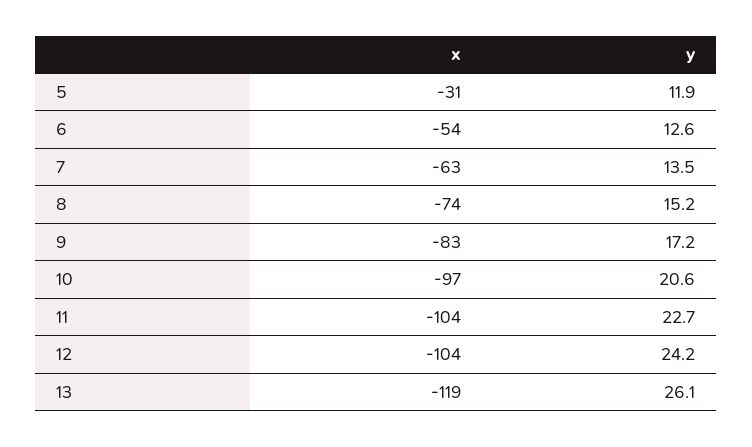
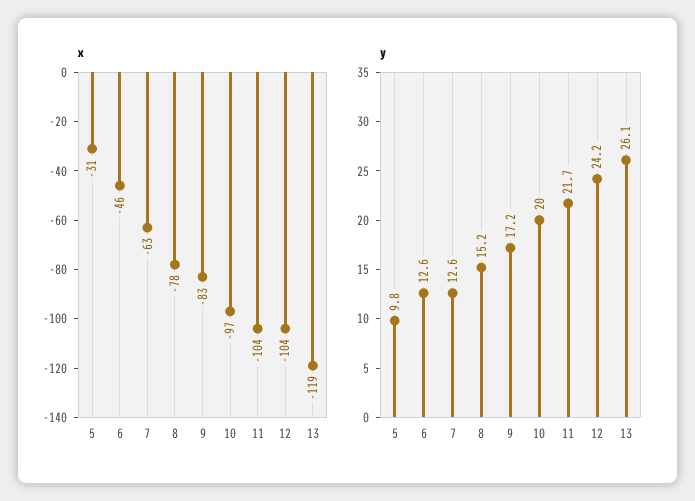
  {
    "x": {
      "5": -31,
-     "6": -54,
+     "6": -46,
      "7": -63,
-     "8": -74,
+     "8": -78,
      "9": -83,
      "10": -97,
      "11": -104,
      "12": -104,
      "13": -119
    },
    "y": {
-     "5": 11.9,
+     "5": 9.8,
      "6": 12.6,
-     "7": 13.5,
+     "7": 12.6,
      "8": 15.2,
      "9": 17.2,
-     "10": 20.6,
+     "10": 20,
-     "11": 22.7,
+     "11": 21.7,
      "12": 24.2,
      "13": 26.1
    }
  }

